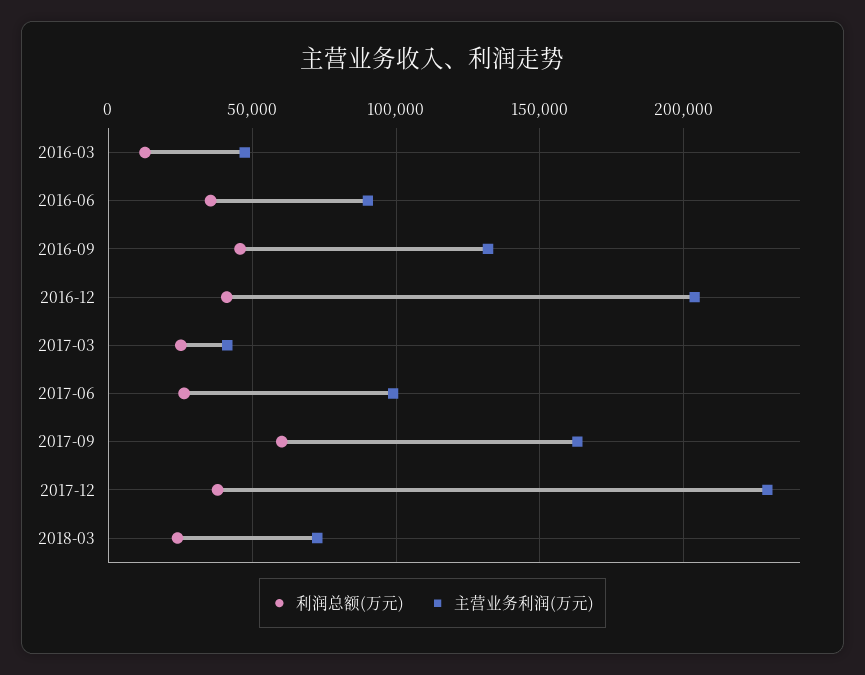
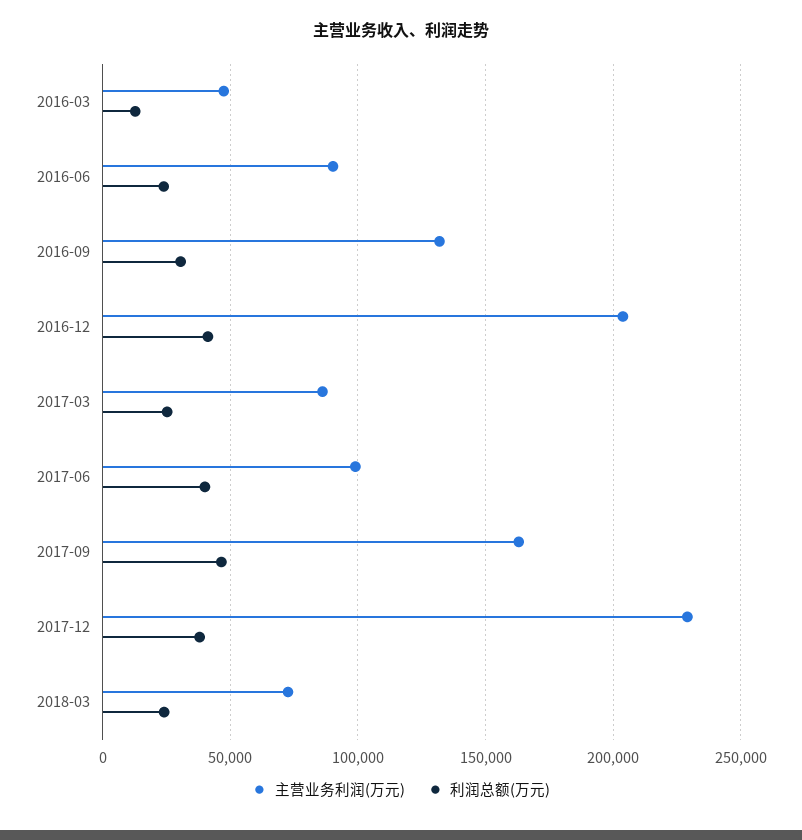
  {
    "利润总额(万元)": {
      "2016-03": 15000,
-     "2016-06": 35000,
+     "2016-06": 25000,
-     "2016-09": 45000,
+     "2016-09": 30000,
      "2016-12": 40000,
      "2017-03": 25000,
-     "2017-06": 25000,
+     "2017-06": 40000,
-     "2017-09": 60000,
+     "2017-09": 45000,
      "2017-12": 40000,
      "2018-03": 25000
    },
    "主营业务利润(万元)": {
      "2016-03": 45000,
      "2016-06": 90000,
      "2016-09": 130000,
      "2016-12": 205000,
-     "2017-03": 40000,
+     "2017-03": 85000,
      "2017-06": 100000,
      "2017-09": 165000,
      "2017-12": 230000,
      "2018-03": 75000
    }
  }

